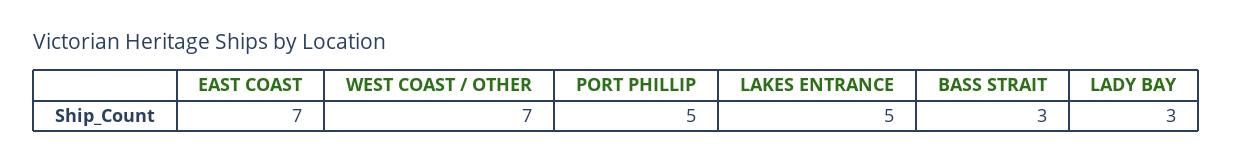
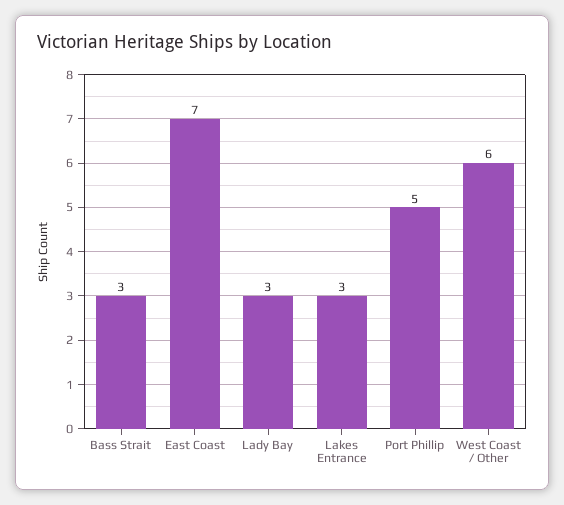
  {
    "EAST COAST": 7,
-   "WEST COAST / OTHER": 7,
+   "WEST COAST / OTHER": 6,
    "PORT PHILLIP": 5,
-   "LAKES ENTRANCE": 5,
+   "LAKES ENTRANCE": 3,
    "BASS STRAIT": 3,
    "LADY BAY": 3
  }

